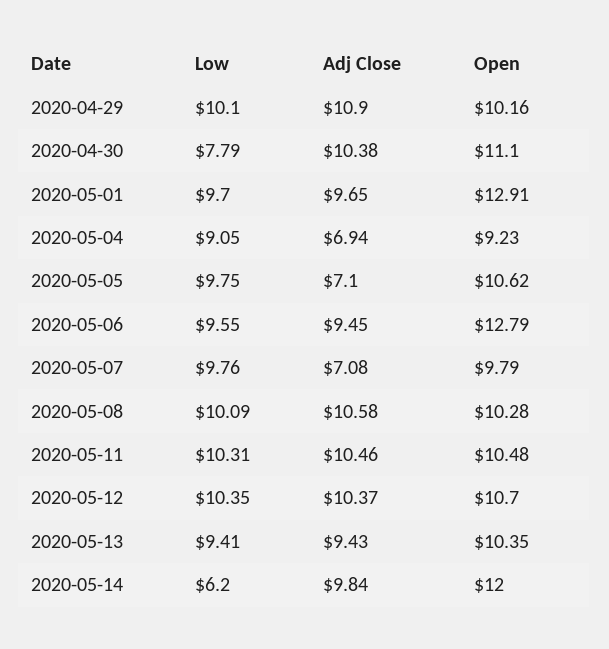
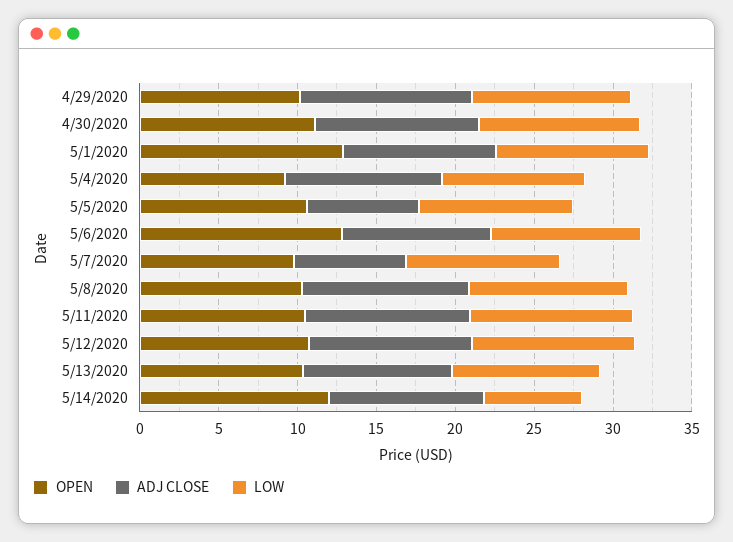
  {
    "Low": {
      "2020-04-29": 10.1,
-     "2020-04-30": 7.79,
+     "2020-04-30": 10,
      "2020-05-01": 9.7,
      "2020-05-04": 9.05,
      "2020-05-05": 9.75,
      "2020-05-06": 9.55,
      "2020-05-07": 9.76,
      "2020-05-08": 10.09,
      "2020-05-11": 10.31,
      "2020-05-12": 10.35,
      "2020-05-13": 9.41,
      "2020-05-14": 6.2
    },
    "Adj Close": {
      "2020-04-29": 10.9,
      "2020-04-30": 10.38,
      "2020-05-01": 9.65,
-     "2020-05-04": 6.94,
+     "2020-05-04": 10,
      "2020-05-05": 7.1,
      "2020-05-06": 9.45,
      "2020-05-07": 7.08,
      "2020-05-08": 10.58,
      "2020-05-11": 10.46,
      "2020-05-12": 10.37,
      "2020-05-13": 9.43,
      "2020-05-14": 9.84
    },
    "Open": {
      "2020-04-29": 10.16,
      "2020-04-30": 11.1,
      "2020-05-01": 12.91,
      "2020-05-04": 9.23,
      "2020-05-05": 10.62,
      "2020-05-06": 12.79,
      "2020-05-07": 9.79,
      "2020-05-08": 10.28,
      "2020-05-11": 10.48,
      "2020-05-12": 10.7,
      "2020-05-13": 10.35,
      "2020-05-14": 12
    }
  }

